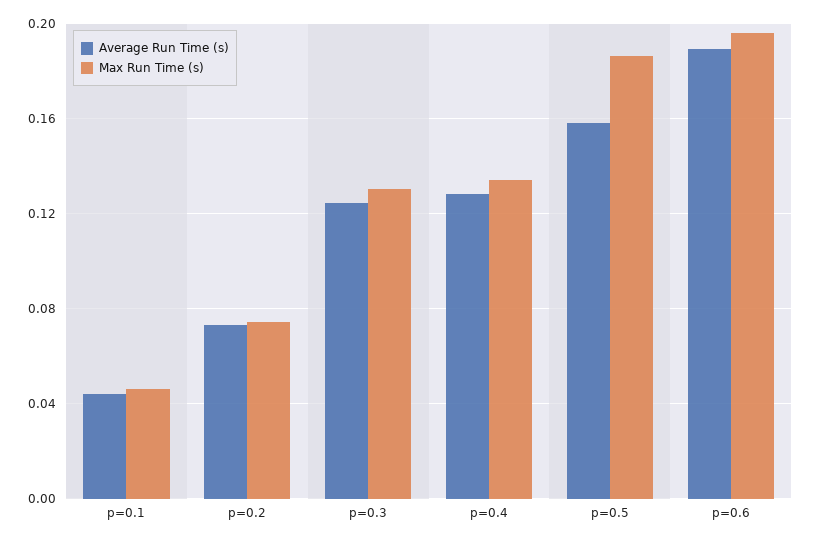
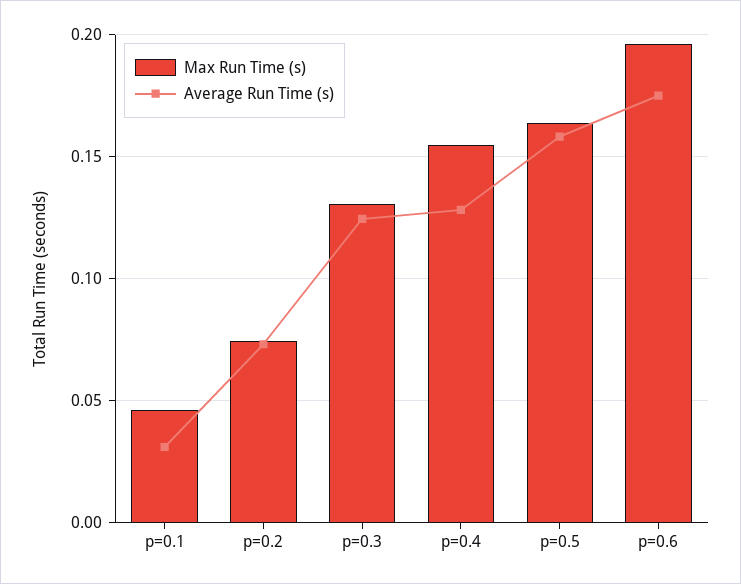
  {
    "Average Run Time (s)": {
-     "p=0.1": 0.045,
+     "p=0.1": 0.03,
      "p=0.2": 0.075,
      "p=0.3": 0.125,
      "p=0.4": 0.13,
      "p=0.5": 0.16,
-     "p=0.6": 0.19
+     "p=0.6": 0.175
    },
    "Max Run Time (s)": {
      "p=0.1": 0.045,
      "p=0.2": 0.075,
      "p=0.3": 0.13,
-     "p=0.4": 0.135,
+     "p=0.4": 0.155,
-     "p=0.5": 0.185,
+     "p=0.5": 0.165,
      "p=0.6": 0.195
    }
  }

